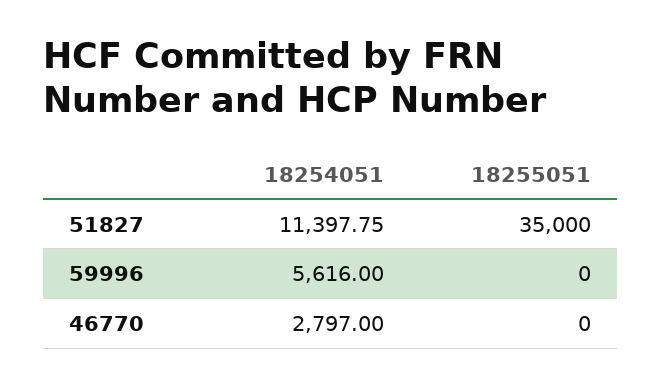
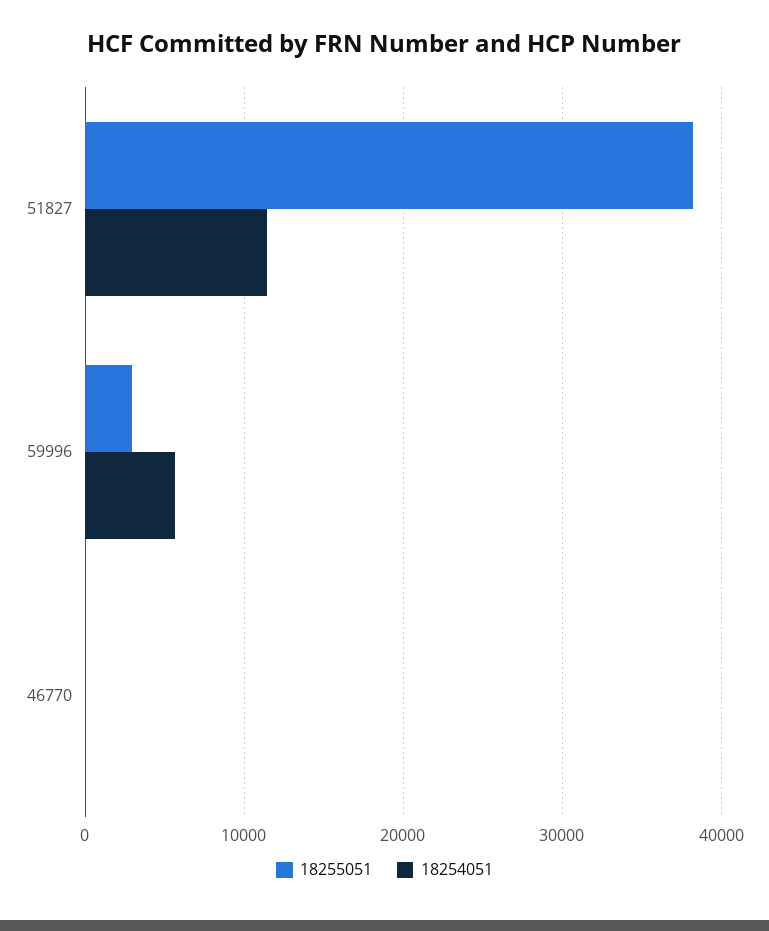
  {
    "18254051": {
      "51827": 11397.75,
      "59996": 5616,
-     "46770": 2797
+     "46770": 0
    },
    "18255051": {
-     "51827": 35000,
+     "51827": 38000,
-     "59996": 0,
+     "59996": 3000,
      "46770": 0
    }
  }

